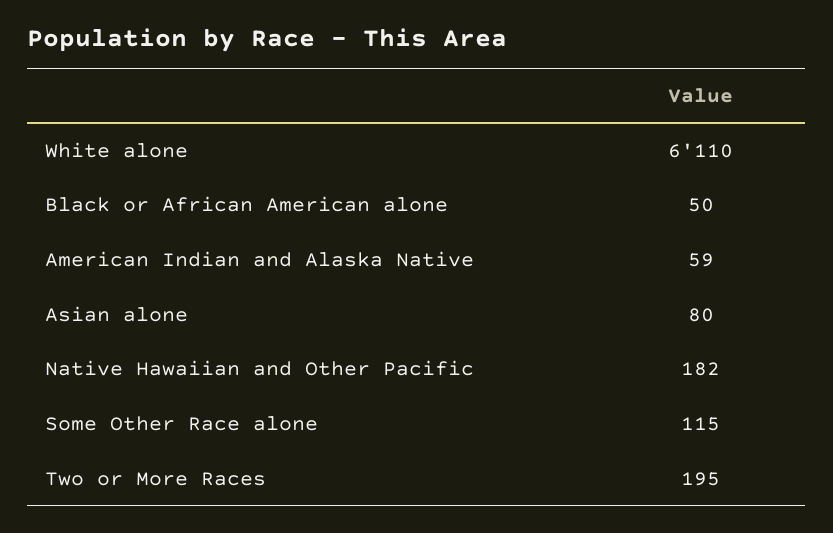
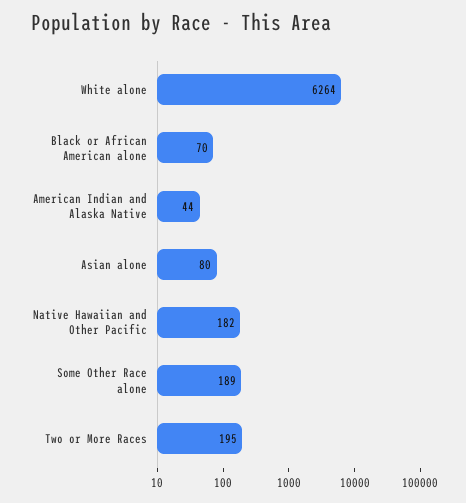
  {
-   "White alone": 6110,
+   "White alone": 6264,
-   "Black or African American alone": 50,
+   "Black or African American alone": 70,
-   "American Indian and Alaska Native": 59,
+   "American Indian and Alaska Native": 44,
    "Asian alone": 80,
    "Native Hawaiian and Other Pacific": 182,
-   "Some Other Race alone": 115,
+   "Some Other Race alone": 189,
    "Two or More Races": 195
  }

